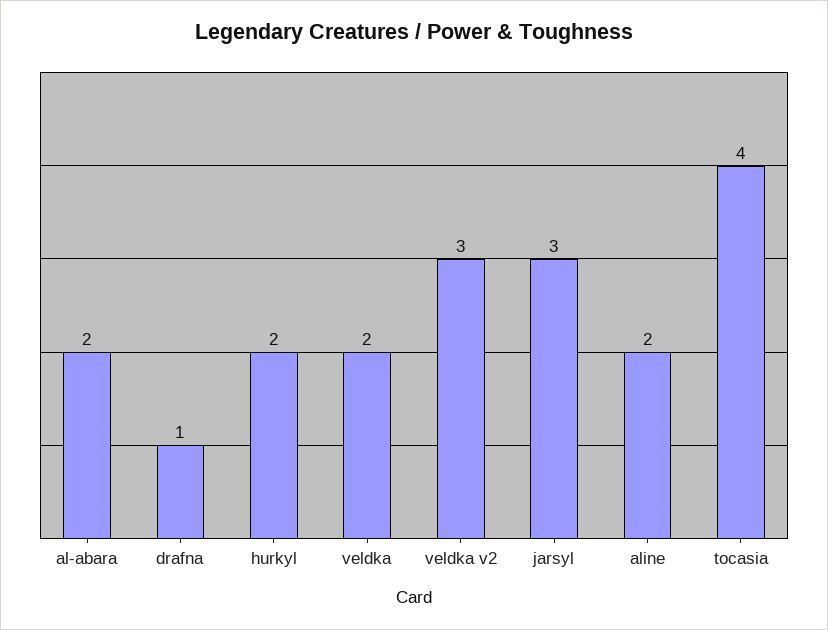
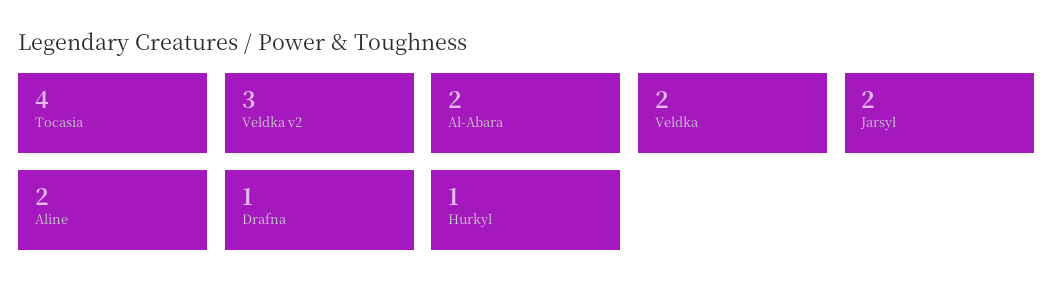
  {
    "al-abara": 2,
    "drafna": 1,
-   "hurkyl": 2,
+   "hurkyl": 1,
    "veldka": 2,
    "veldka v2": 3,
-   "jarsyl": 3,
+   "jarsyl": 2,
    "aline": 2,
    "tocasia": 4
  }

